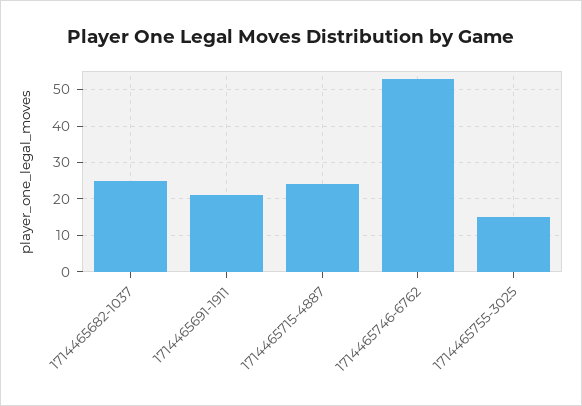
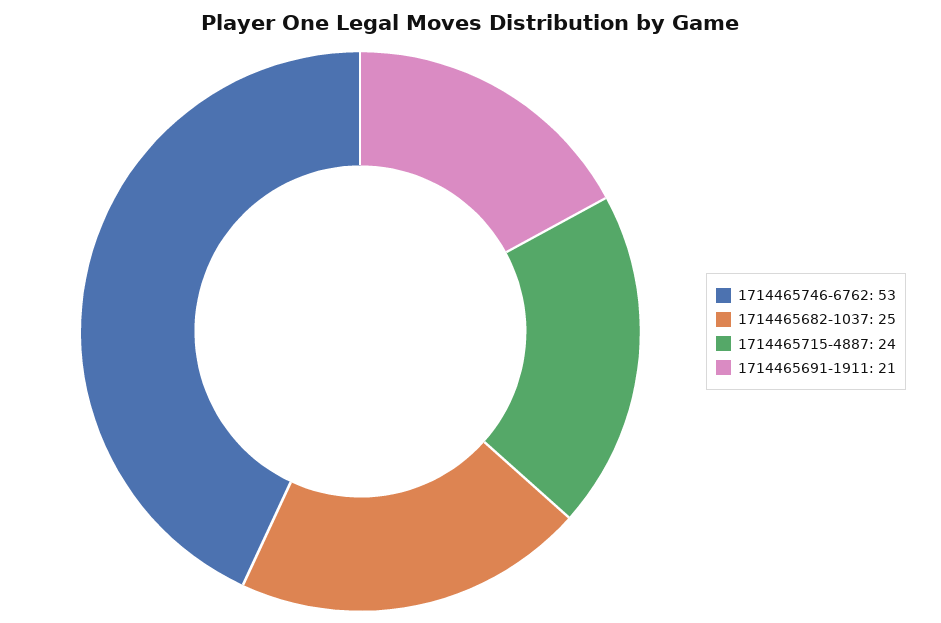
  {
    "1714465682-1037": 25,
    "1714465691-1911": 21,
    "1714465715-4887": 24,
-   "1714465746-6762": 53,
+   "1714465746-6762": 53
-   "1714465755-3025": 15
  }

